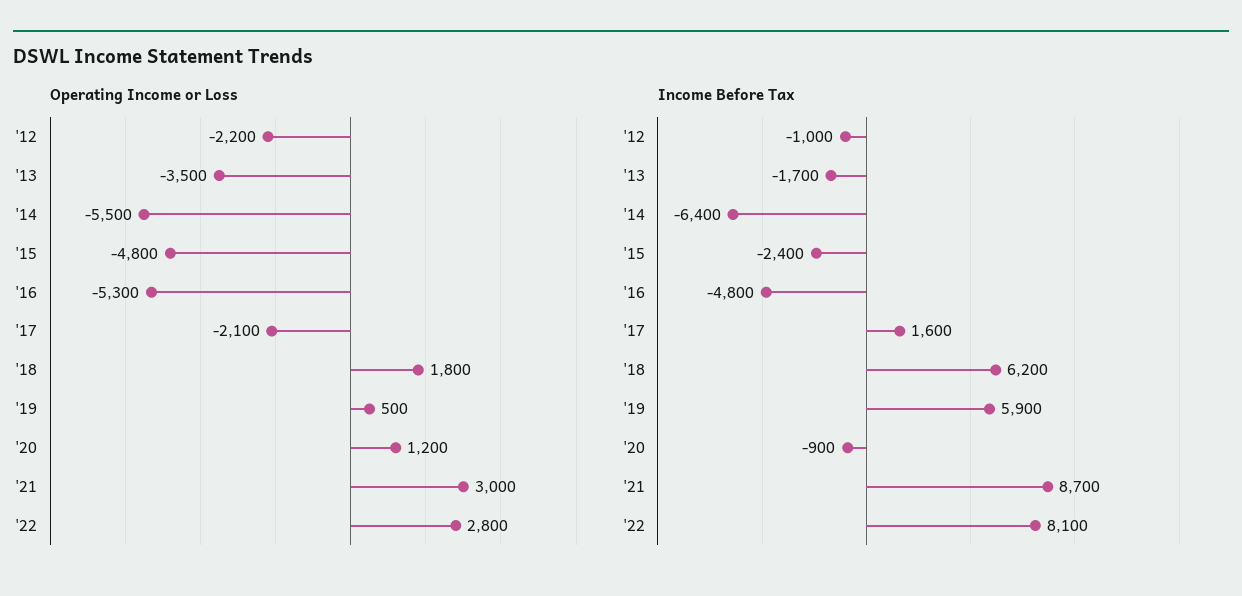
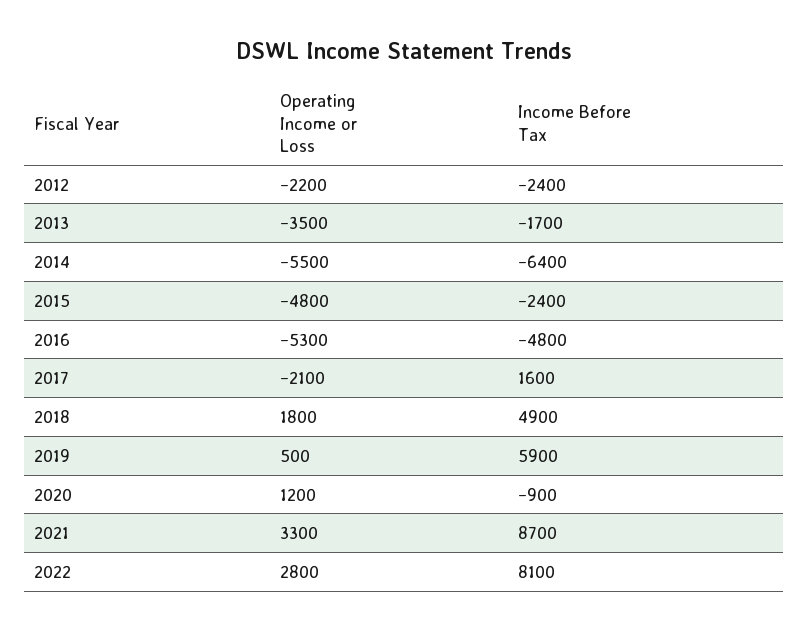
  {
    "Operating Income or Loss": {
      "'12": -2200,
      "'13": -3500,
      "'14": -5500,
      "'15": -4800,
      "'16": -5300,
      "'17": -2100,
      "'18": 1800,
      "'19": 500,
      "'20": 1200,
-     "'21": 3000,
+     "'21": 3300,
      "'22": 2800
    },
    "Income Before Tax": {
-     "'12": -1000,
+     "'12": -2400,
      "'13": -1700,
      "'14": -6400,
      "'15": -2400,
      "'16": -4800,
      "'17": 1600,
-     "'18": 6200,
+     "'18": 4900,
      "'19": 5900,
      "'20": -900,
      "'21": 8700,
      "'22": 8100
    }
  }

